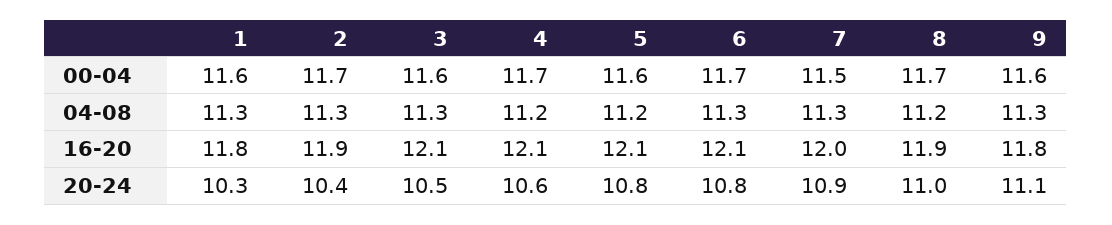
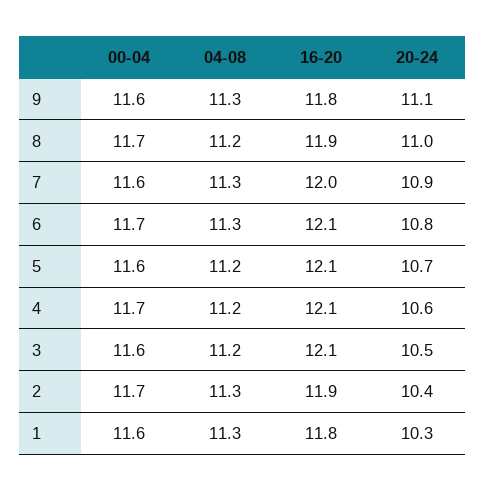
  {
    "1": {
      "00-04": 11.6,
      "04-08": 11.3,
      "16-20": 11.8,
      "20-24": 10.3
    },
    "2": {
      "00-04": 11.7,
      "04-08": 11.3,
      "16-20": 11.9,
      "20-24": 10.4
    },
    "3": {
      "00-04": 11.6,
-     "04-08": 11.3,
+     "04-08": 11.2,
      "16-20": 12.1,
      "20-24": 10.5
    },
    "4": {
      "00-04": 11.7,
      "04-08": 11.2,
      "16-20": 12.1,
      "20-24": 10.6
    },
    "5": {
      "00-04": 11.6,
      "04-08": 11.2,
      "16-20": 12.1,
-     "20-24": 10.8
+     "20-24": 10.7
    },
    "6": {
      "00-04": 11.7,
      "04-08": 11.3,
      "16-20": 12.1,
      "20-24": 10.8
    },
    "7": {
-     "00-04": 11.5,
+     "00-04": 11.6,
      "04-08": 11.3,
      "16-20": 12,
      "20-24": 10.9
    },
    "8": {
      "00-04": 11.7,
      "04-08": 11.2,
      "16-20": 11.9,
      "20-24": 11
    },
    "9": {
      "00-04": 11.6,
      "04-08": 11.3,
      "16-20": 11.8,
      "20-24": 11.1
    }
  }

